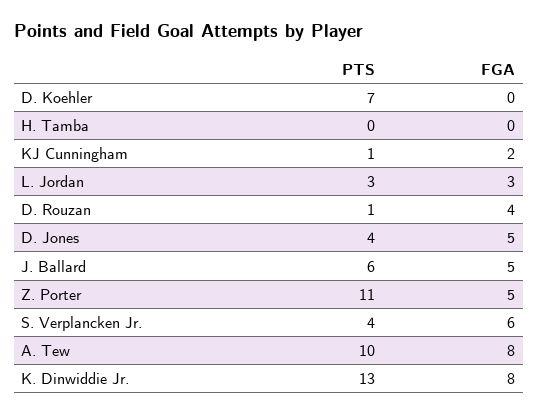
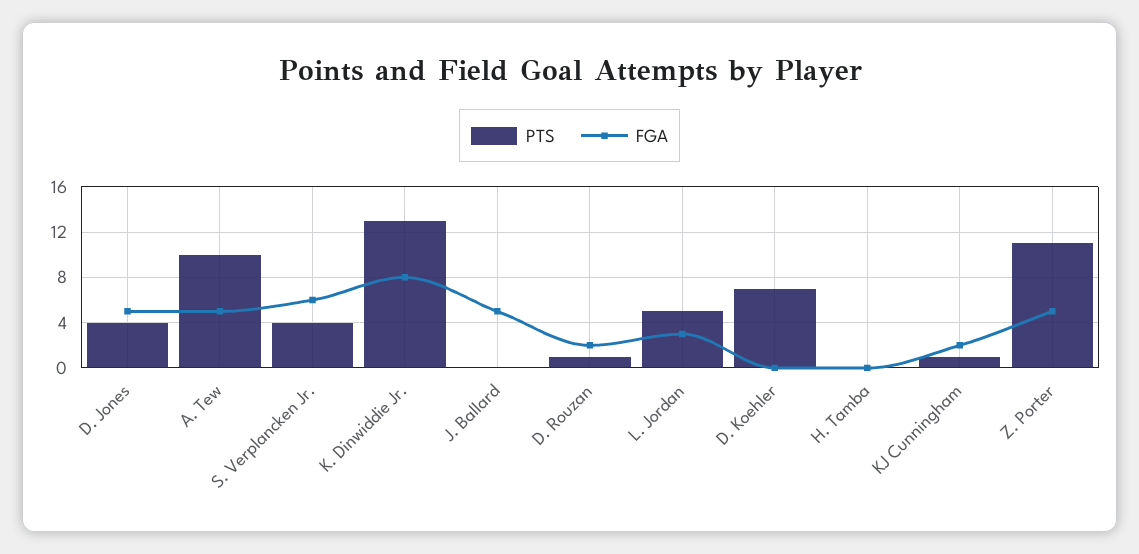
  {
    "PTS": {
      "D. Koehler": 7,
      "H. Tamba": 0,
      "KJ Cunningham": 1,
-     "L. Jordan": 3,
+     "L. Jordan": 5,
      "D. Rouzan": 1,
      "D. Jones": 4,
-     "J. Ballard": 6,
+     "J. Ballard": 0,
      "Z. Porter": 11,
      "S. Verplancken Jr.": 4,
      "A. Tew": 10,
      "K. Dinwiddie Jr.": 13
    },
    "FGA": {
      "D. Koehler": 0,
      "H. Tamba": 0,
      "KJ Cunningham": 2,
      "L. Jordan": 3,
-     "D. Rouzan": 4,
+     "D. Rouzan": 2,
      "D. Jones": 5,
      "J. Ballard": 5,
      "Z. Porter": 5,
      "S. Verplancken Jr.": 6,
-     "A. Tew": 8,
+     "A. Tew": 5,
      "K. Dinwiddie Jr.": 8
    }
  }

